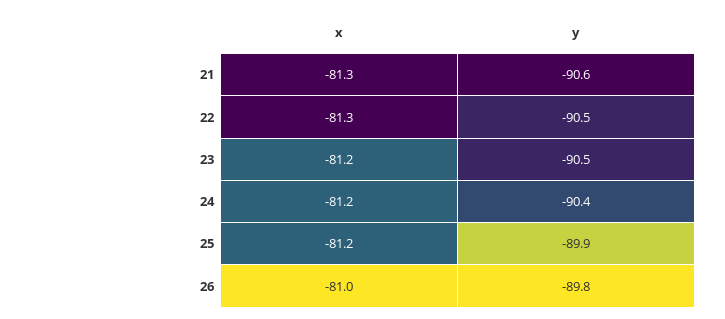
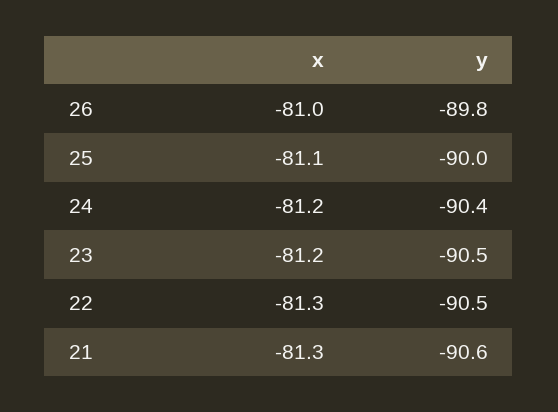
  {
    "x": {
      "21": -81.3,
      "22": -81.3,
      "23": -81.2,
      "24": -81.2,
-     "25": -81.2,
+     "25": -81.1,
      "26": -81
    },
    "y": {
      "21": -90.6,
      "22": -90.5,
      "23": -90.5,
      "24": -90.4,
-     "25": -89.9,
+     "25": -90,
      "26": -89.8
    }
  }

